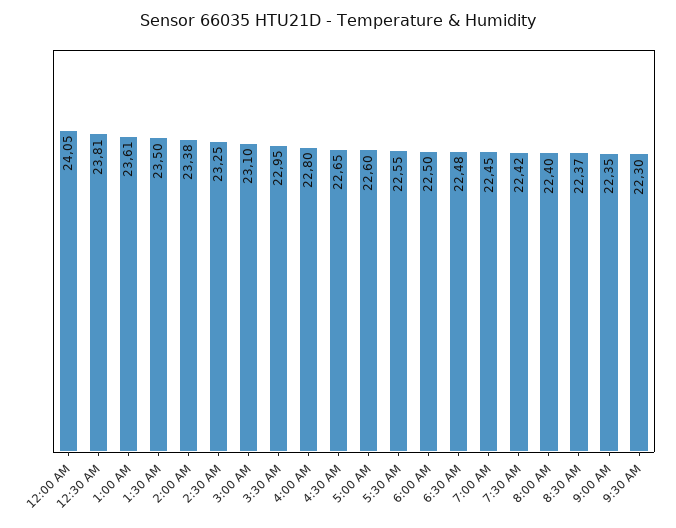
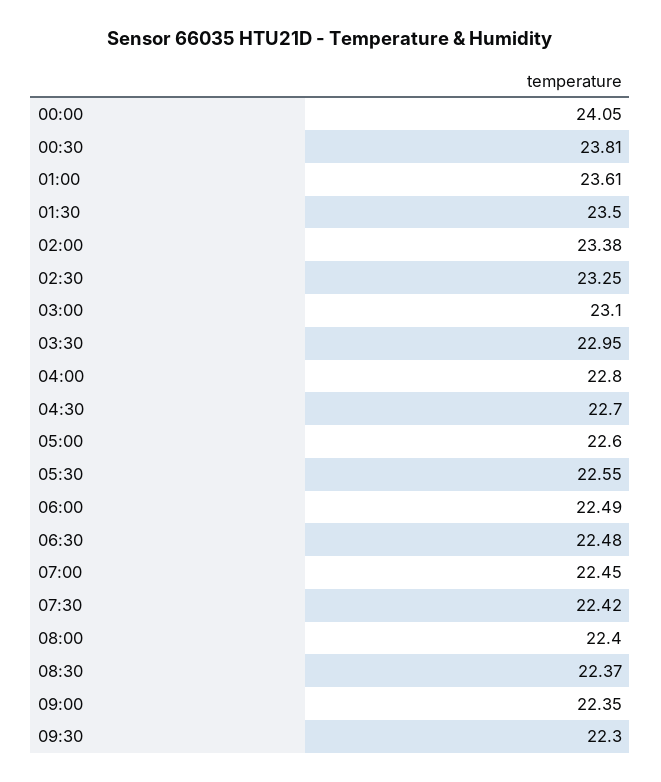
  {
    "12:00 AM": 24.05,
    "12:30 AM": 23.81,
    "1:00 AM": 23.61,
    "1:30 AM": 23.5,
    "2:00 AM": 23.38,
    "2:30 AM": 23.25,
    "3:00 AM": 23.1,
    "3:30 AM": 22.95,
    "4:00 AM": 22.8,
-   "4:30 AM": 22.65,
+   "4:30 AM": 22.7,
    "5:00 AM": 22.6,
    "5:30 AM": 22.55,
-   "6:00 AM": 22.5,
+   "6:00 AM": 22.49,
    "6:30 AM": 22.48,
    "7:00 AM": 22.45,
    "7:30 AM": 22.42,
    "8:00 AM": 22.4,
    "8:30 AM": 22.37,
    "9:00 AM": 22.35,
    "9:30 AM": 22.3
  }

